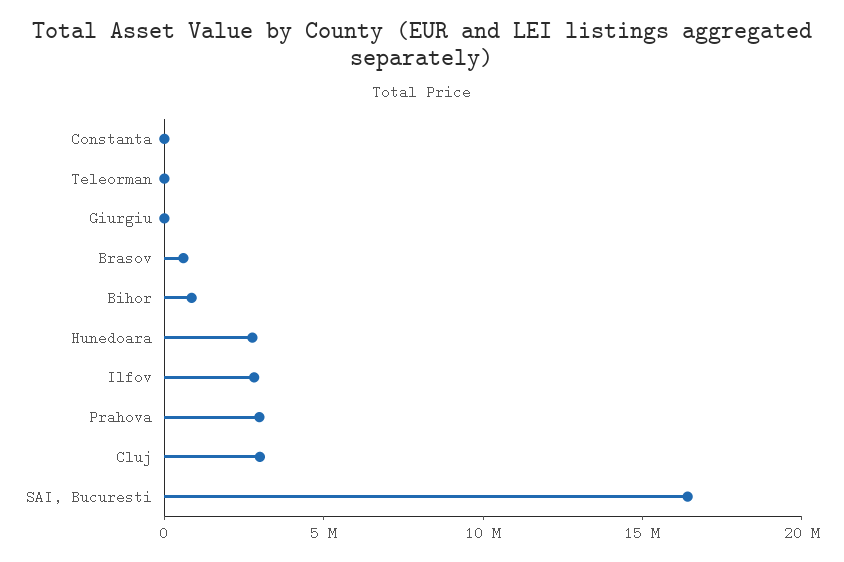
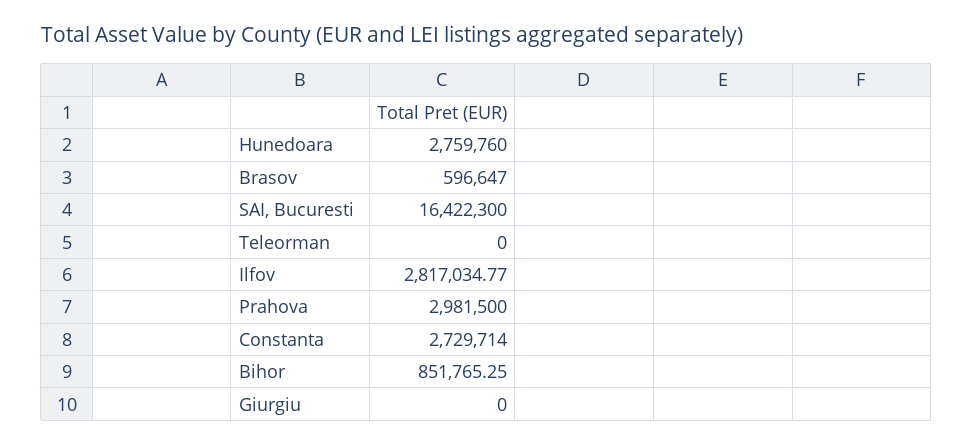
  {
-   "Constanta": 0,
+   "Constanta": 2729714,
    "Teleorman": 0,
    "Giurgiu": 0,
    "Brasov": 596647,
    "Bihor": 851765.25,
    "Hunedoara": 2759760,
    "Ilfov": 2817034.77,
    "Prahova": 2981500,
-   "Cluj": 3000000,
    "SAI, Bucuresti": 16422300
  }

